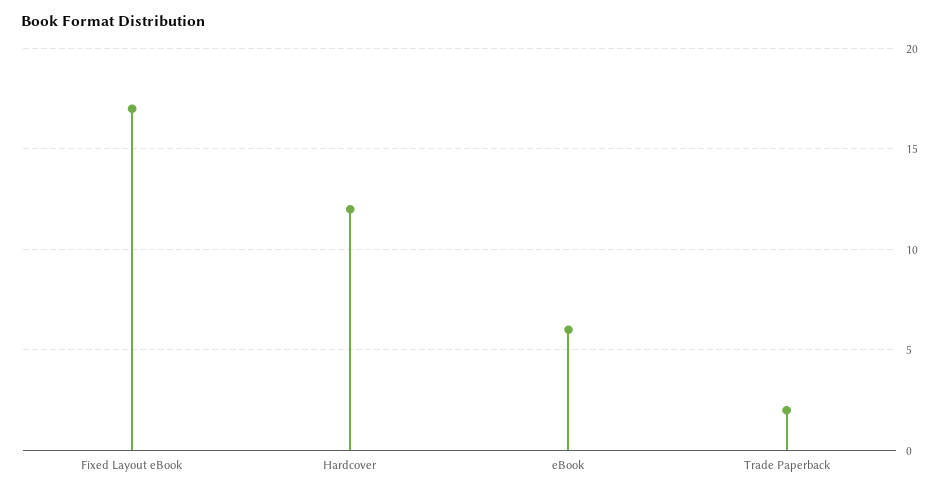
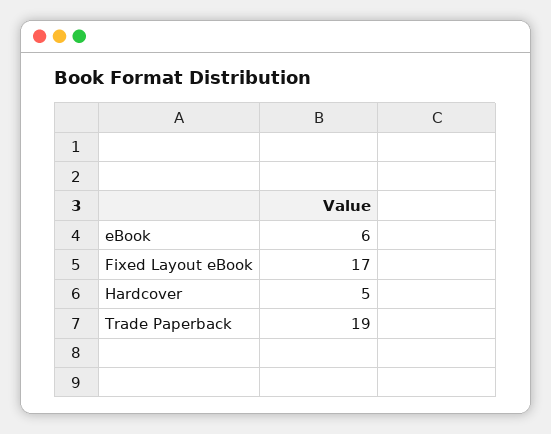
  {
    "Fixed Layout eBook": 17,
-   "Hardcover": 12,
+   "Hardcover": 5,
    "eBook": 6,
-   "Trade Paperback": 2
+   "Trade Paperback": 19
  }

